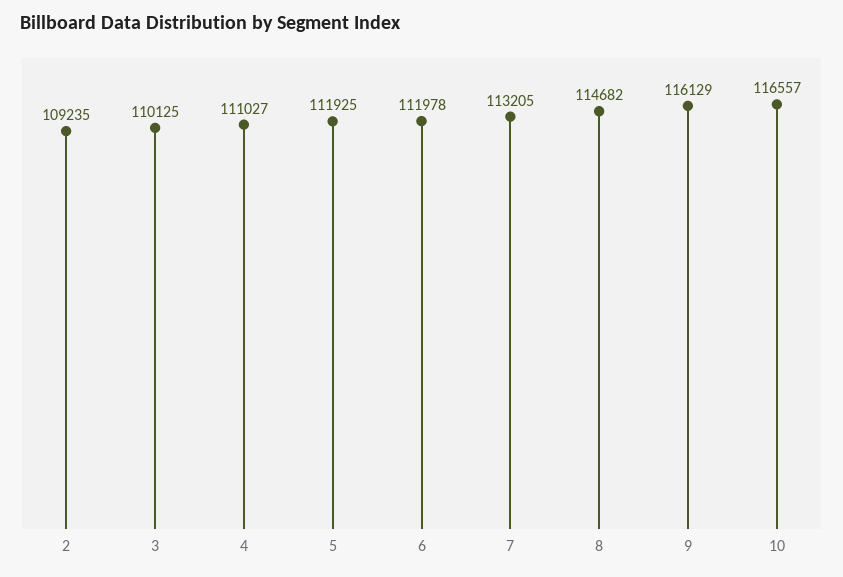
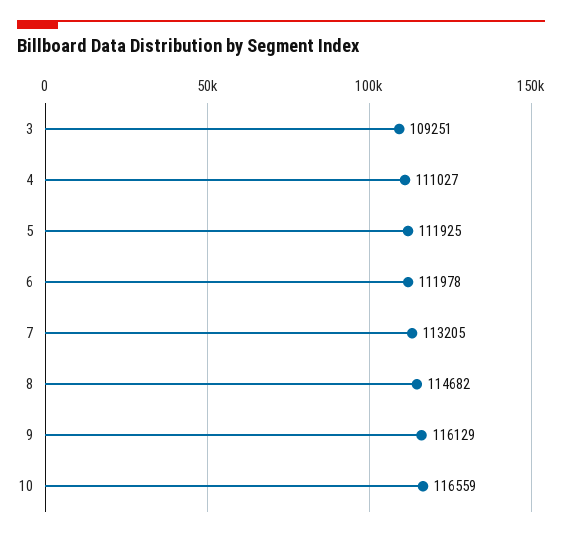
  {
-   "2": 109235,
-   "3": 110125,
+   "3": 109251,
    "4": 111027,
    "5": 111925,
    "6": 111978,
    "7": 113205,
    "8": 114682,
    "9": 116129,
-   "10": 116557
+   "10": 116559
  }

